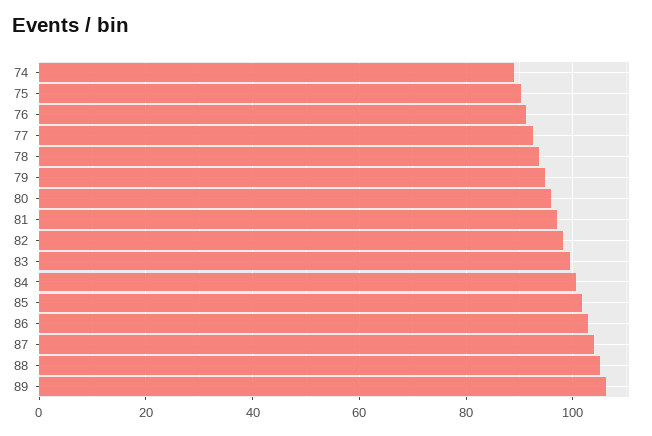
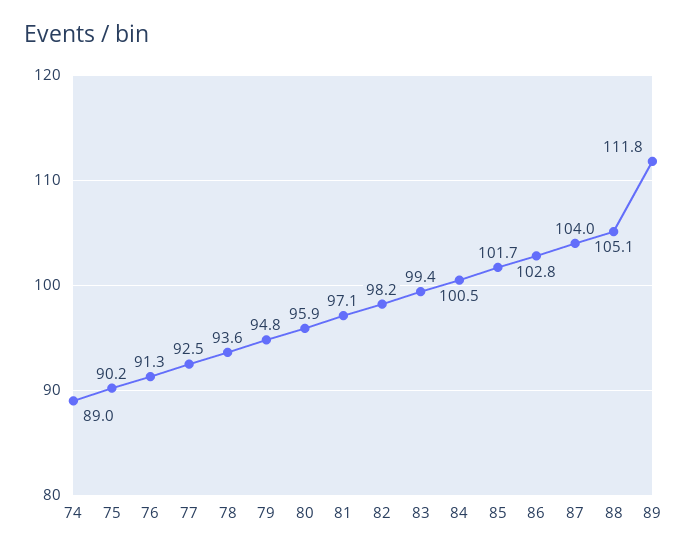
  {
    "74": 89,
    "75": 90.2,
    "76": 91.3,
    "77": 92.5,
    "78": 93.6,
    "79": 94.8,
    "80": 95.9,
    "81": 97.1,
    "82": 98.2,
    "83": 99.4,
    "84": 100.5,
    "85": 101.7,
    "86": 102.8,
    "87": 104,
    "88": 105.1,
-   "89": 106
+   "89": 111.8
  }

